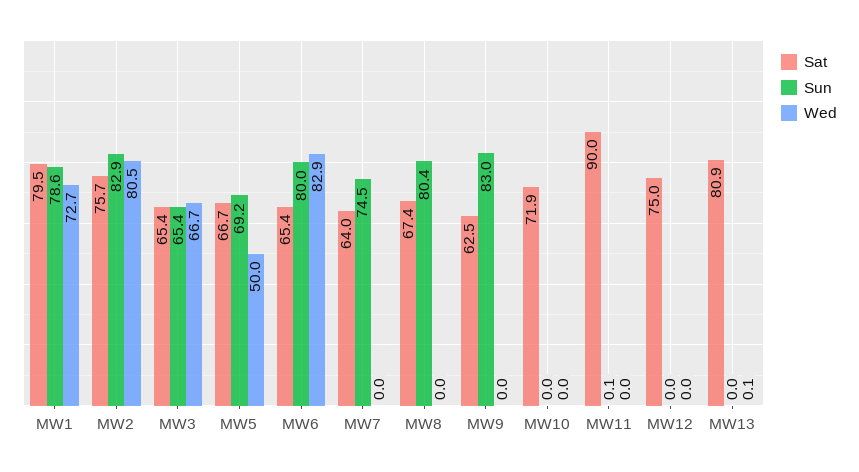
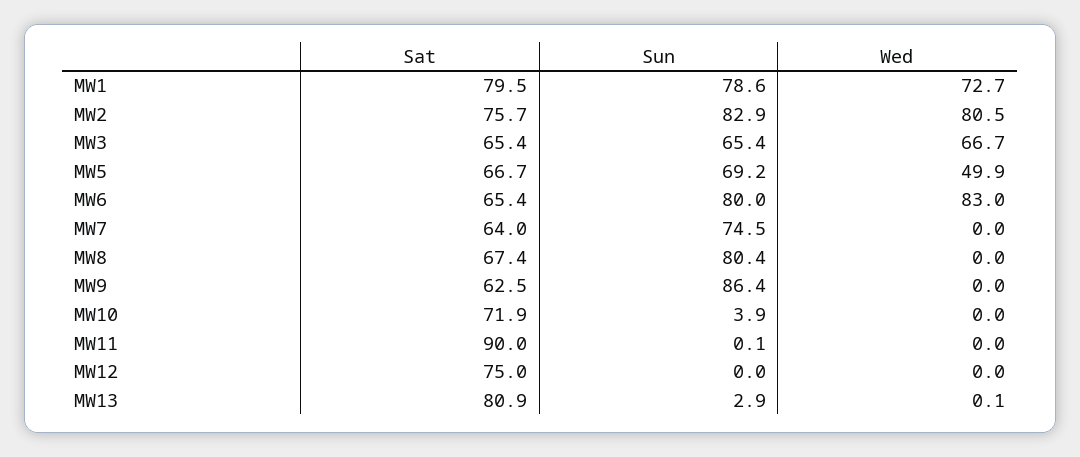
  {
    "Sat": {
      "MW1": 79.5,
      "MW2": 75.7,
      "MW3": 65.4,
      "MW5": 66.7,
      "MW6": 65.4,
      "MW7": 64,
      "MW8": 67.4,
      "MW9": 62.5,
      "MW10": 71.9,
      "MW11": 90,
      "MW12": 75,
      "MW13": 80.9
    },
    "Sun": {
      "MW1": 78.6,
      "MW2": 82.9,
      "MW3": 65.4,
      "MW5": 69.2,
      "MW6": 80,
      "MW7": 74.5,
      "MW8": 80.4,
-     "MW9": 83,
+     "MW9": 86.4,
-     "MW10": 0,
+     "MW10": 3.9,
      "MW11": 0.1,
      "MW12": 0,
-     "MW13": 0
+     "MW13": 2.9
    },
    "Wed": {
      "MW1": 72.7,
      "MW2": 80.5,
      "MW3": 66.7,
-     "MW5": 50,
+     "MW5": 49.9,
-     "MW6": 82.9,
+     "MW6": 83,
      "MW7": 0,
      "MW8": 0,
      "MW9": 0,
      "MW10": 0,
      "MW11": 0,
      "MW12": 0,
      "MW13": 0.1
    }
  }

